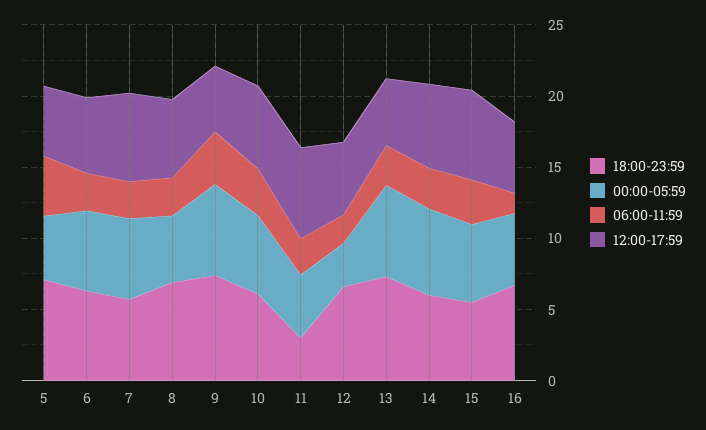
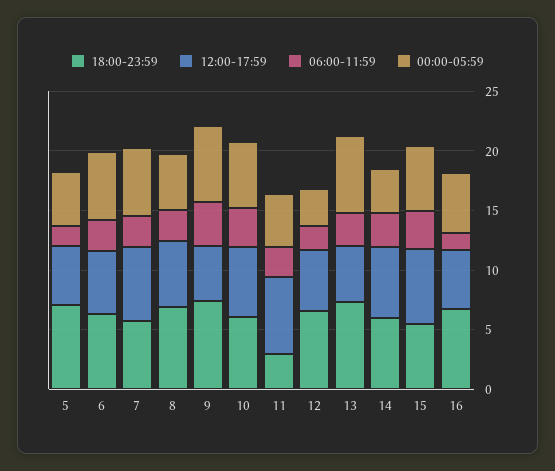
  {
    "18:00-23:59": {
      "5": 7,
      "6": 6,
      "7": 6,
      "8": 7,
      "9": 7,
      "10": 6,
      "11": 3,
      "12": 7,
      "13": 7,
      "14": 6,
      "15": 6,
      "16": 7
    },
    "00:00-05:59": {
      "5": 4,
      "6": 6,
      "7": 6,
      "8": 5,
      "9": 6,
      "10": 6,
      "11": 4,
      "12": 3,
      "13": 6,
-     "14": 6,
+     "14": 4,
      "15": 5,
      "16": 5
    },
    "06:00-11:59": {
-     "5": 4,
+     "5": 2,
      "6": 3,
      "7": 3,
      "8": 3,
      "9": 4,
      "10": 3,
      "11": 3,
      "12": 2,
      "13": 3,
      "14": 3,
      "15": 3,
      "16": 1
    },
    "12:00-17:59": {
      "5": 5,
      "6": 5,
      "7": 6,
      "8": 6,
      "9": 5,
      "10": 6,
      "11": 6,
      "12": 5,
      "13": 5,
      "14": 6,
      "15": 6,
      "16": 5
    }
  }

